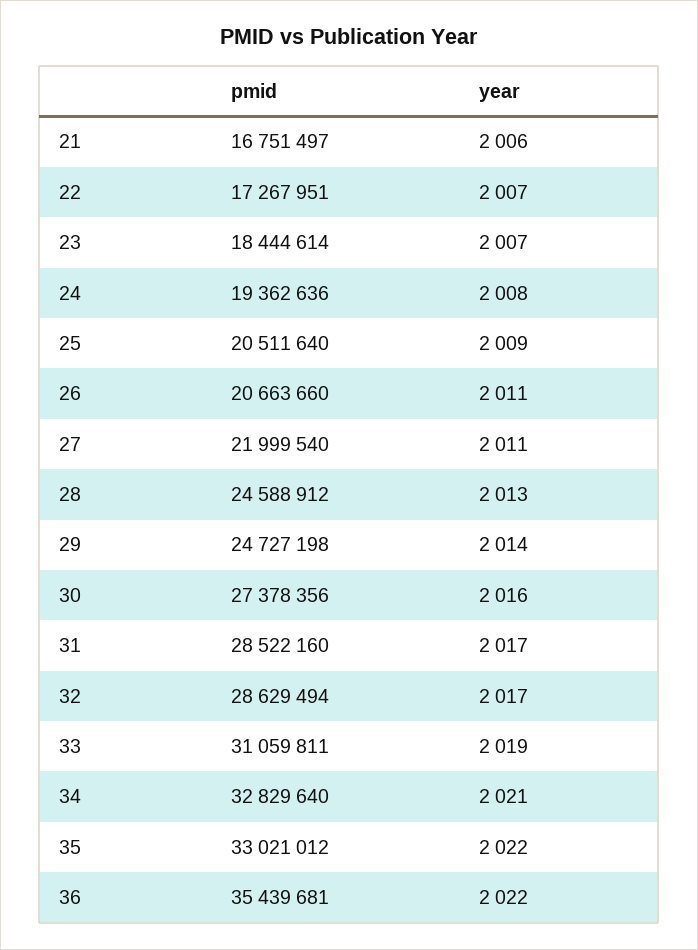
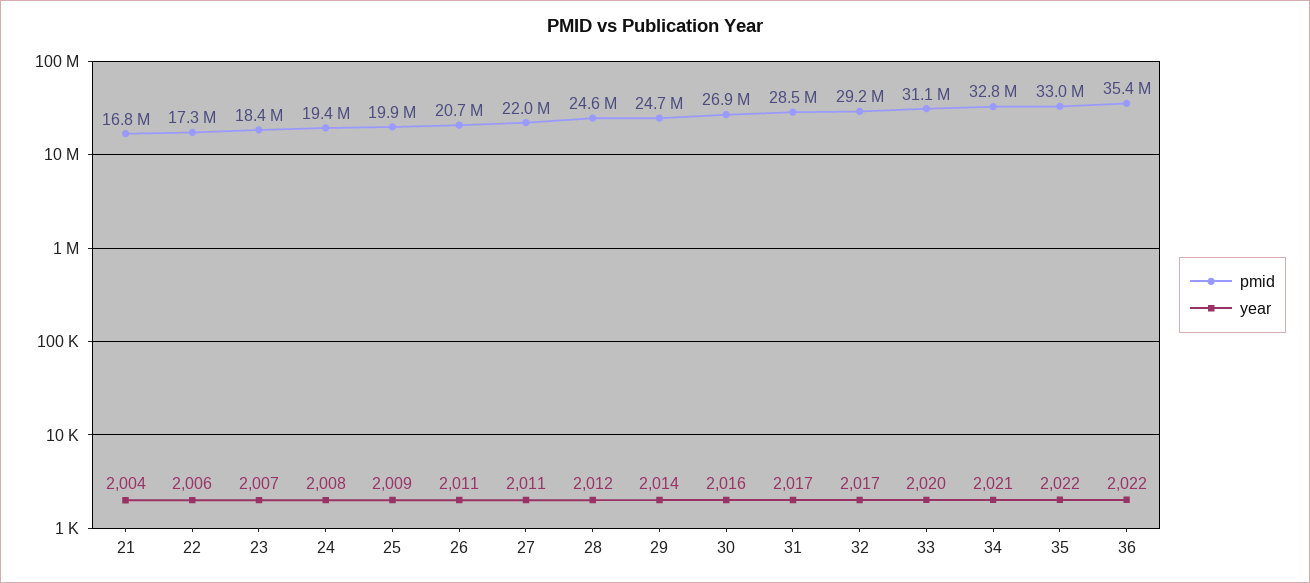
  {
    "pmid": {
      "21": 16751497,
      "22": 17267951,
      "23": 18444614,
      "24": 19362636,
-     "25": 20511640,
+     "25": 19900000,
      "26": 20663660,
      "27": 21999540,
      "28": 24588912,
      "29": 24727198,
-     "30": 27378356,
+     "30": 26900000,
      "31": 28522160,
-     "32": 28629494,
+     "32": 29200000,
      "33": 31059811,
      "34": 32829640,
      "35": 33021012,
      "36": 35439681
    },
    "year": {
-     "21": 2006,
+     "21": 2004,
-     "22": 2007,
+     "22": 2006,
      "23": 2007,
      "24": 2008,
      "25": 2009,
      "26": 2011,
      "27": 2011,
-     "28": 2013,
+     "28": 2012,
      "29": 2014,
      "30": 2016,
      "31": 2017,
      "32": 2017,
-     "33": 2019,
+     "33": 2020,
      "34": 2021,
      "35": 2022,
      "36": 2022
    }
  }

